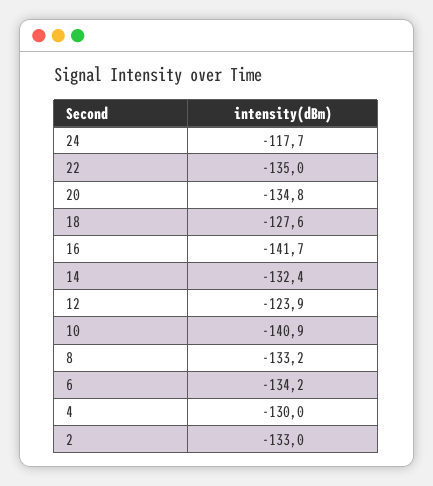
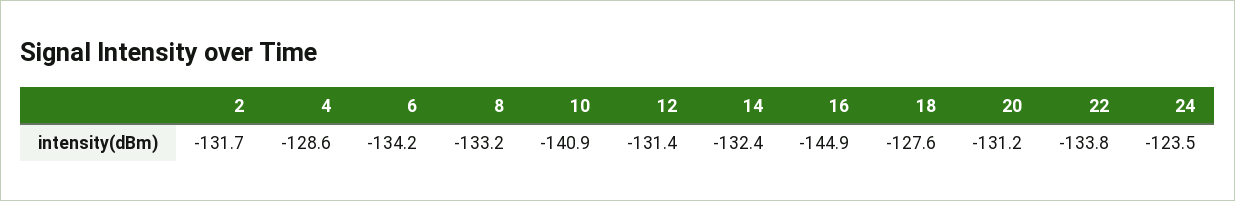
  {
-   "24": -117.7,
+   "24": -123.5,
-   "22": -135,
+   "22": -133.8,
-   "20": -134.8,
+   "20": -131.2,
    "18": -127.6,
-   "16": -141.7,
+   "16": -144.9,
    "14": -132.4,
-   "12": -123.9,
+   "12": -131.4,
    "10": -140.9,
    "8": -133.2,
    "6": -134.2,
-   "4": -130,
+   "4": -128.6,
-   "2": -133
+   "2": -131.7
  }

